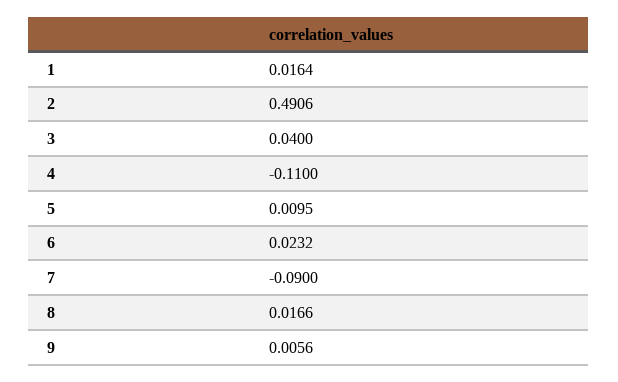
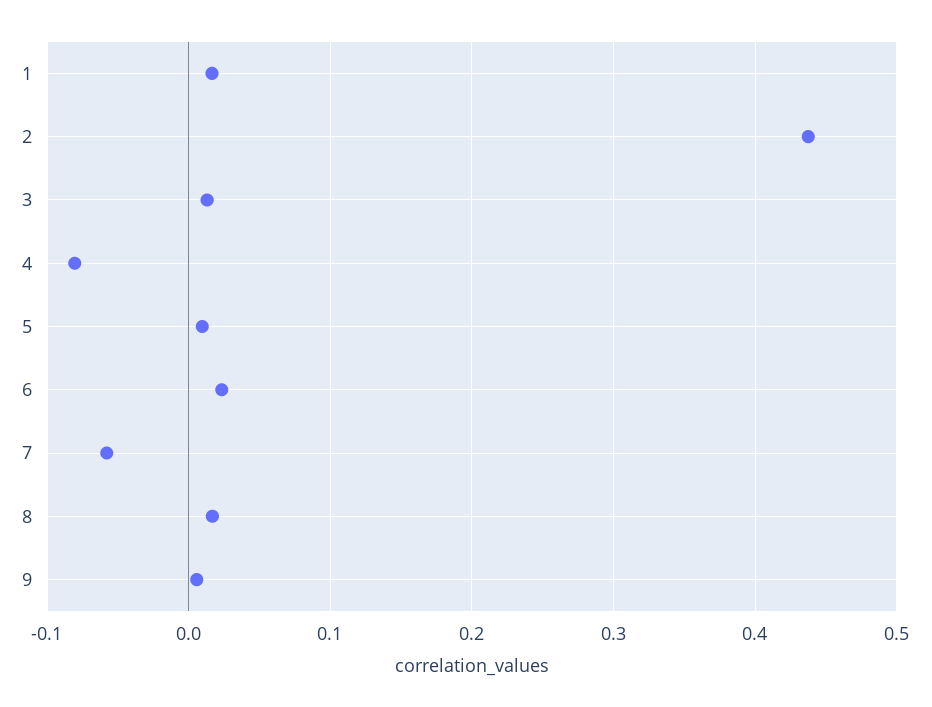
  {
    "1": 0.0164,
-   "2": 0.4906,
+   "2": 0.44,
-   "3": 0.04,
+   "3": 0.01,
-   "4": -0.11,
+   "4": -0.08,
    "5": 0.0095,
    "6": 0.0232,
-   "7": -0.09,
+   "7": -0.06,
    "8": 0.0166,
    "9": 0.0056
  }

